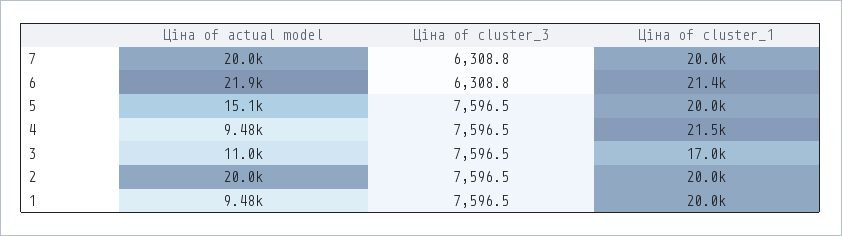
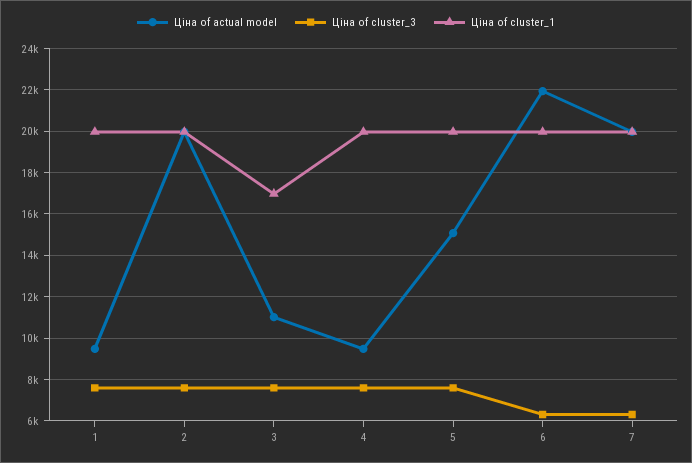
  {
    "Ціна of actual model": {
      "7": 20000,
      "6": 21900,
      "5": 15100,
      "4": 9480,
      "3": 11000,
      "2": 20000,
      "1": 9480
    },
    "Ціна of cluster_3": {
      "7": 6308.8,
      "6": 6308.8,
      "5": 7596.5,
      "4": 7596.5,
      "3": 7596.5,
      "2": 7596.5,
      "1": 7596.5
    },
    "Ціна of cluster_1": {
      "7": 20000,
-     "6": 21400,
+     "6": 20000,
      "5": 20000,
-     "4": 21500,
+     "4": 20000,
      "3": 17000,
      "2": 20000,
      "1": 20000
    }
  }

